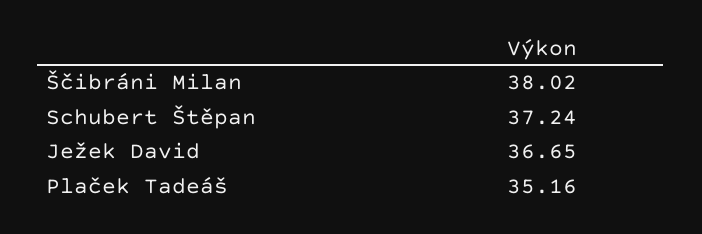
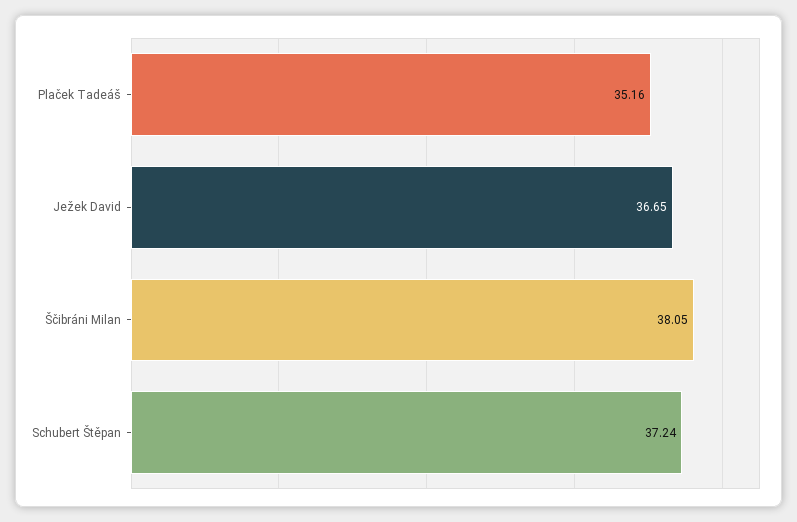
  {
-   "Ščibráni Milan": 38.02,
+   "Ščibráni Milan": 38.05,
    "Schubert Štěpan": 37.24,
    "Ježek David": 36.65,
    "Plaček Tadeáš": 35.16
  }

